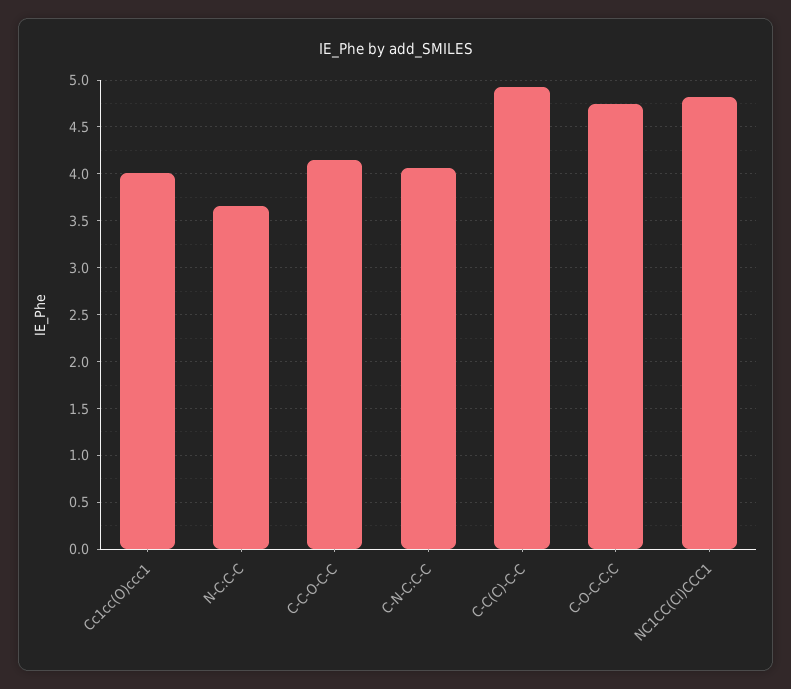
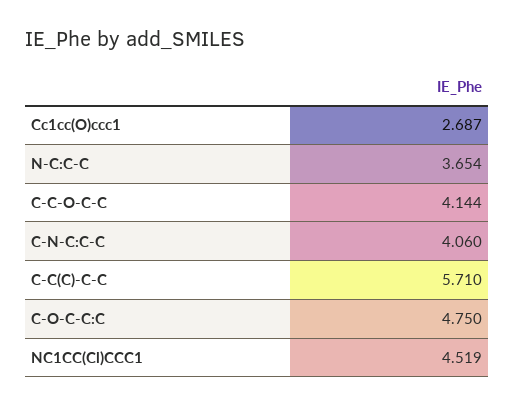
  {
-   "Cc1cc(O)ccc1": 4,
+   "Cc1cc(O)ccc1": 2.687,
    "N-C:C-C": 3.654,
    "C-C-O-C-C": 4.144,
    "C-N-C:C-C": 4.06,
-   "C-C(C)-C-C": 4.9,
+   "C-C(C)-C-C": 5.71,
    "C-O-C-C:C": 4.75,
-   "NC1CC(Cl)CCC1": 4.8
+   "NC1CC(Cl)CCC1": 4.519
  }

